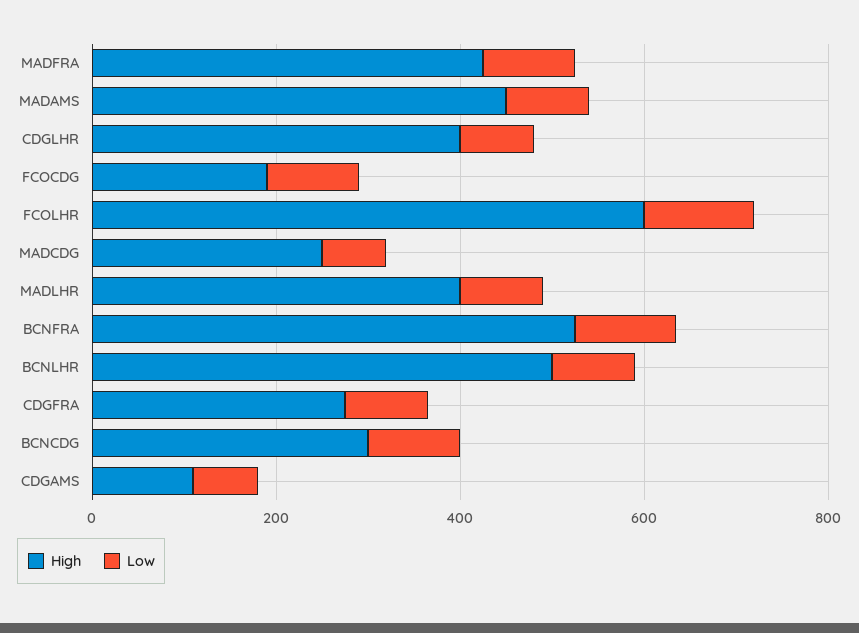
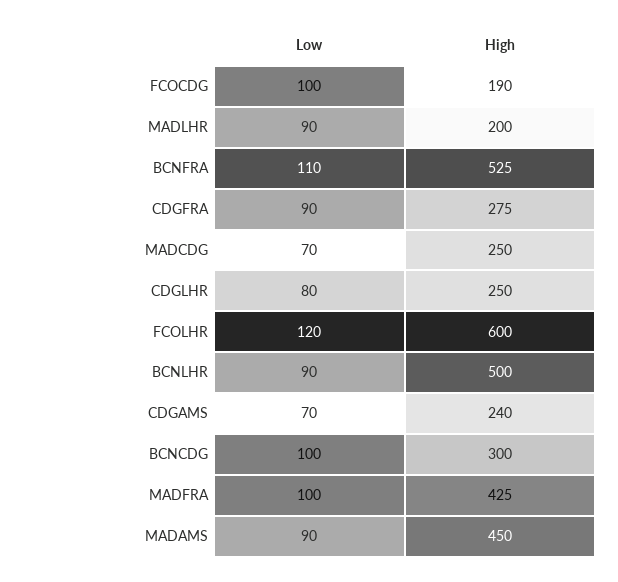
  {
    "High": {
      "MADFRA": 425,
      "MADAMS": 450,
-     "CDGLHR": 400,
+     "CDGLHR": 250,
      "FCOCDG": 190,
      "FCOLHR": 600,
      "MADCDG": 250,
-     "MADLHR": 400,
+     "MADLHR": 200,
      "BCNFRA": 525,
      "BCNLHR": 500,
      "CDGFRA": 275,
      "BCNCDG": 300,
-     "CDGAMS": 100
+     "CDGAMS": 240
    },
    "Low": {
      "MADFRA": 100,
      "MADAMS": 90,
      "CDGLHR": 80,
      "FCOCDG": 100,
      "FCOLHR": 120,
      "MADCDG": 70,
      "MADLHR": 90,
      "BCNFRA": 110,
      "BCNLHR": 90,
      "CDGFRA": 90,
      "BCNCDG": 100,
      "CDGAMS": 70
    }
  }

